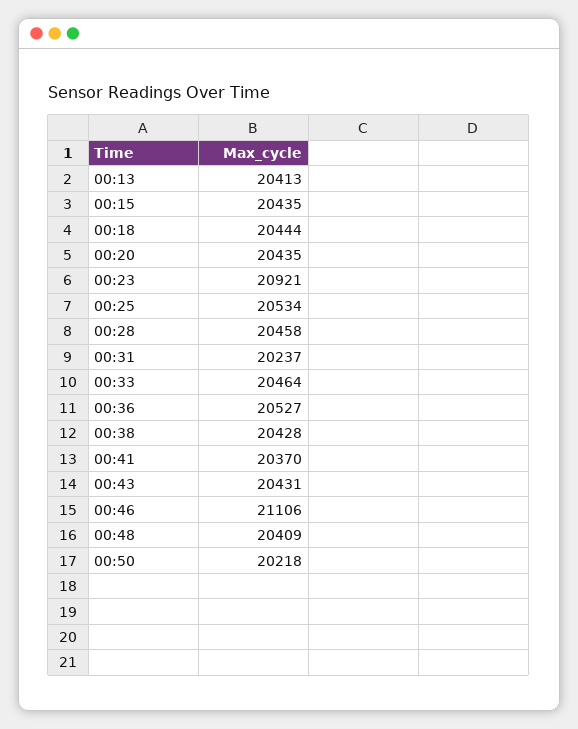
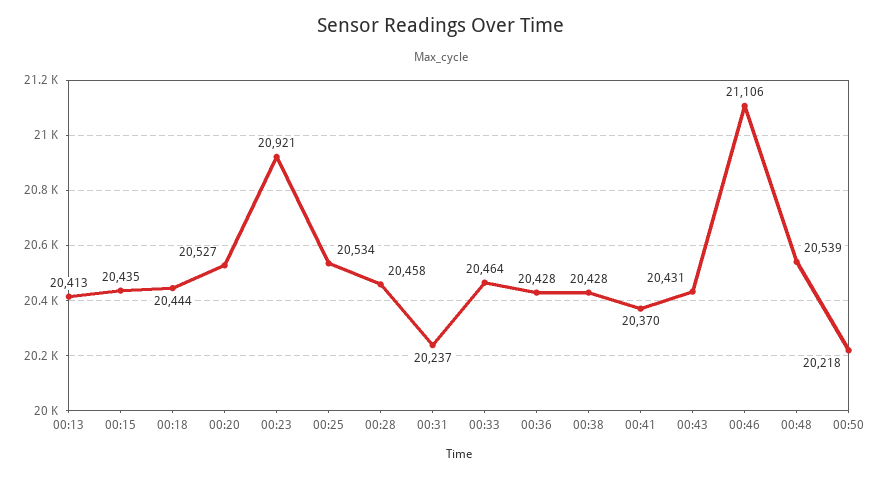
  {
    "00:13": 20413,
    "00:15": 20435,
    "00:18": 20444,
-   "00:20": 20435,
+   "00:20": 20527,
    "00:23": 20921,
    "00:25": 20534,
    "00:28": 20458,
    "00:31": 20237,
    "00:33": 20464,
-   "00:36": 20527,
+   "00:36": 20428,
    "00:38": 20428,
    "00:41": 20370,
    "00:43": 20431,
    "00:46": 21106,
-   "00:48": 20409,
+   "00:48": 20539,
    "00:50": 20218
  }

